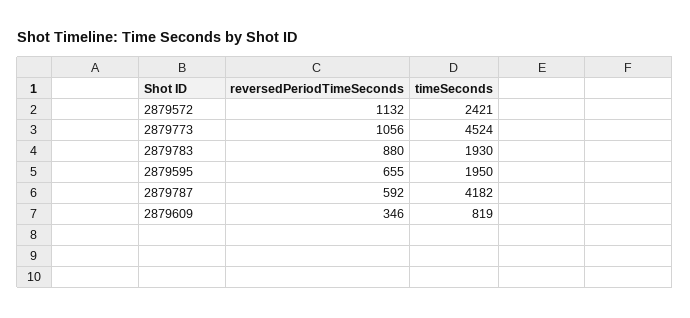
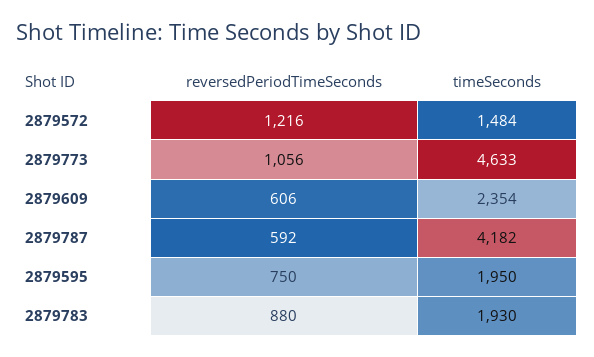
  {
    "reversedPeriodTimeSeconds": {
-     "2879572": 1132,
+     "2879572": 1216,
      "2879773": 1056,
      "2879783": 880,
-     "2879595": 655,
+     "2879595": 750,
      "2879787": 592,
-     "2879609": 346
+     "2879609": 606
    },
    "timeSeconds": {
-     "2879572": 2421,
+     "2879572": 1484,
-     "2879773": 4524,
+     "2879773": 4633,
      "2879783": 1930,
      "2879595": 1950,
      "2879787": 4182,
-     "2879609": 819
+     "2879609": 2354
    }
  }

